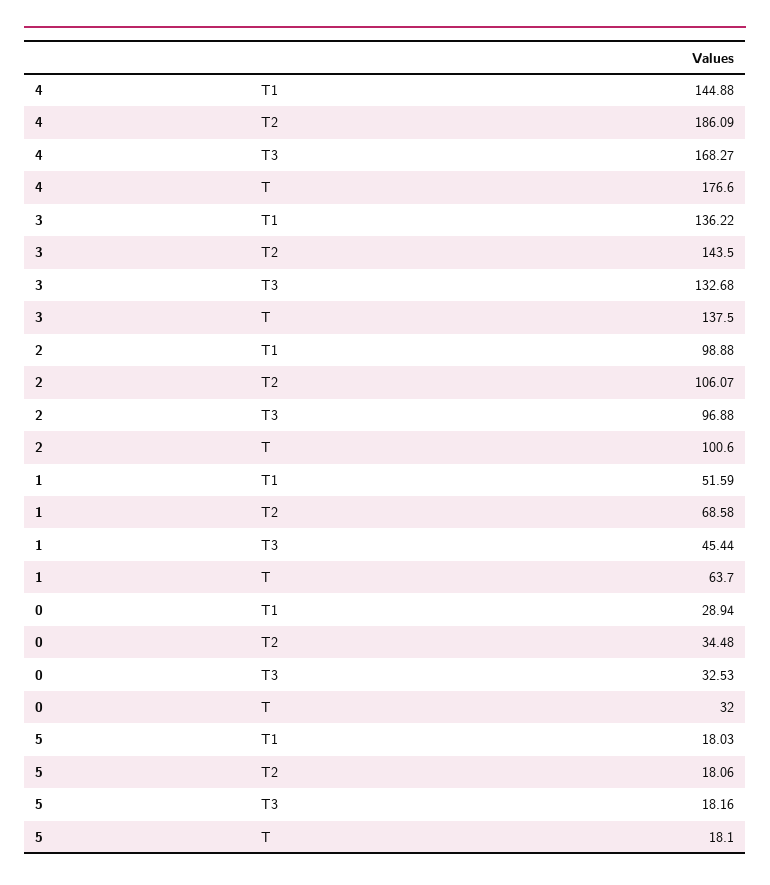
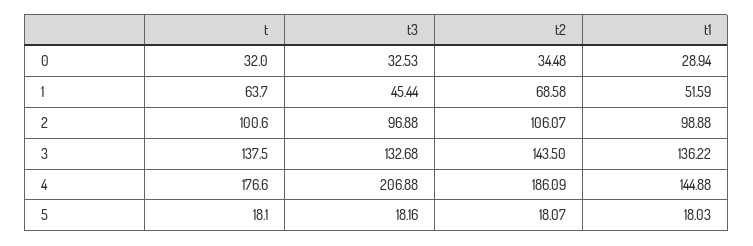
  {
    "4": {
      "T1": 144.88,
      "T2": 186.09,
-     "T3": 168.27,
+     "T3": 206.88,
      "T": 176.6
    },
    "3": {
      "T1": 136.22,
      "T2": 143.5,
      "T3": 132.68,
      "T": 137.5
    },
    "2": {
      "T1": 98.88,
      "T2": 106.07,
      "T3": 96.88,
      "T": 100.6
    },
    "1": {
      "T1": 51.59,
      "T2": 68.58,
      "T3": 45.44,
      "T": 63.7
    },
    "0": {
      "T1": 28.94,
      "T2": 34.48,
      "T3": 32.53,
      "T": 32
    },
    "5": {
      "T1": 18.03,
-     "T2": 18.06,
+     "T2": 18.07,
      "T3": 18.16,
      "T": 18.1
    }
  }

